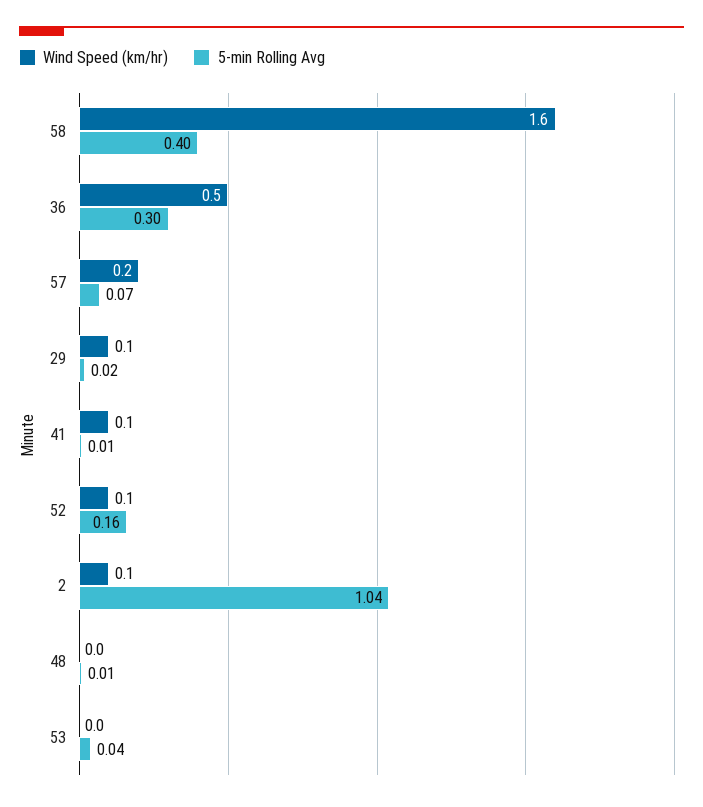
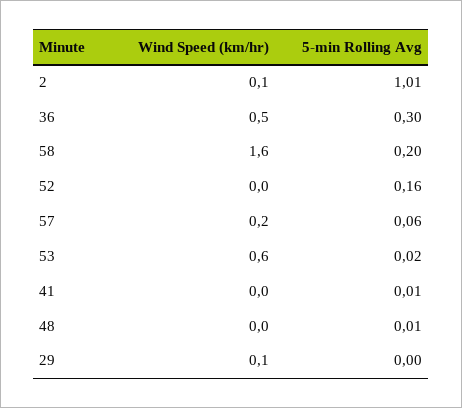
  {
    "Wind Speed (km/hr)": {
      "58": 1.6,
      "36": 0.5,
      "57": 0.2,
      "29": 0.1,
-     "41": 0.1,
+     "41": 0,
-     "52": 0.1,
+     "52": 0,
      "2": 0.1,
      "48": 0,
-     "53": 0
+     "53": 0.6
    },
    "5-min Rolling Avg": {
-     "58": 0.4,
+     "58": 0.2,
      "36": 0.3,
-     "57": 0.07,
+     "57": 0.06,
-     "29": 0.02,
+     "29": 0,
      "41": 0.01,
      "52": 0.16,
-     "2": 1.04,
+     "2": 1.01,
      "48": 0.01,
-     "53": 0.04
+     "53": 0.02
    }
  }

